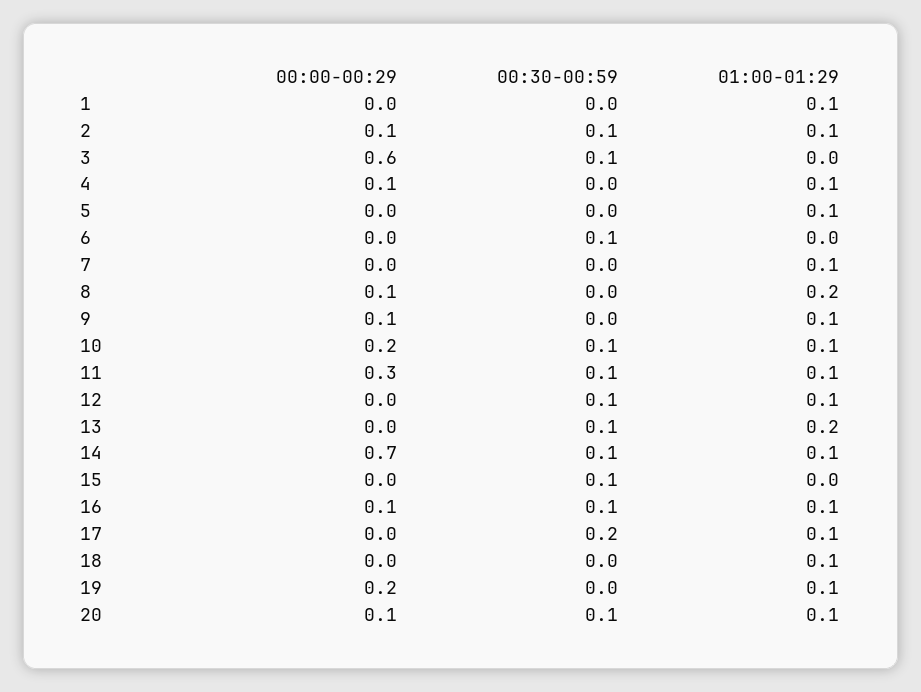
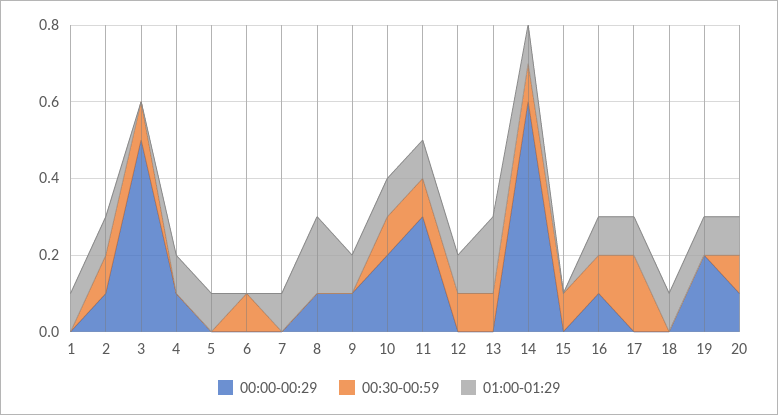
  {
    "00:00-00:29": {
      "1": 0,
      "2": 0.1,
-     "3": 0.6,
+     "3": 0.5,
      "4": 0.1,
      "5": 0,
      "6": 0,
      "7": 0,
      "8": 0.1,
      "9": 0.1,
      "10": 0.2,
      "11": 0.3,
      "12": 0,
      "13": 0,
-     "14": 0.7,
+     "14": 0.6,
      "15": 0,
      "16": 0.1,
      "17": 0,
      "18": 0,
      "19": 0.2,
      "20": 0.1
    },
    "00:30-00:59": {
      "1": 0,
      "2": 0.1,
      "3": 0.1,
      "4": 0,
      "5": 0,
      "6": 0.1,
      "7": 0,
      "8": 0,
      "9": 0,
      "10": 0.1,
      "11": 0.1,
      "12": 0.1,
      "13": 0.1,
      "14": 0.1,
      "15": 0.1,
      "16": 0.1,
      "17": 0.2,
      "18": 0,
      "19": 0,
      "20": 0.1
    },
    "01:00-01:29": {
      "1": 0.1,
      "2": 0.1,
      "3": 0,
      "4": 0.1,
      "5": 0.1,
      "6": 0,
      "7": 0.1,
      "8": 0.2,
      "9": 0.1,
      "10": 0.1,
      "11": 0.1,
      "12": 0.1,
      "13": 0.2,
      "14": 0.1,
      "15": 0,
      "16": 0.1,
      "17": 0.1,
      "18": 0.1,
      "19": 0.1,
      "20": 0.1
    }
  }

